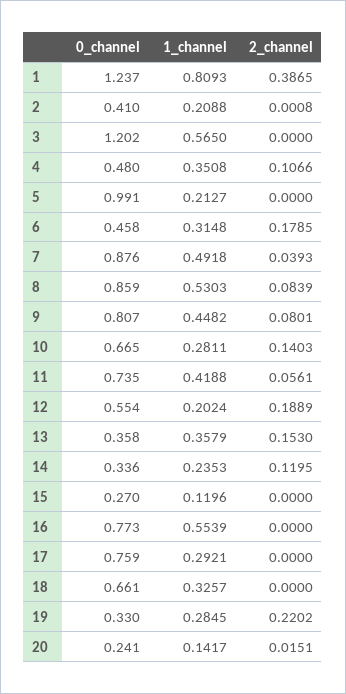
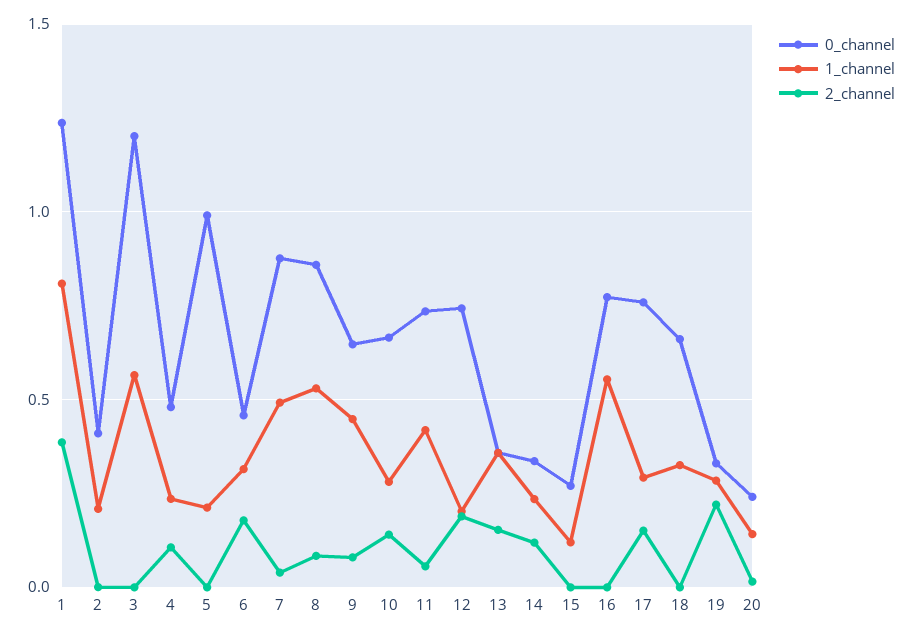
  {
    "0_channel": {
      "1": 1.237,
      "2": 0.41,
      "3": 1.202,
      "4": 0.48,
      "5": 0.991,
      "6": 0.458,
      "7": 0.876,
      "8": 0.859,
-     "9": 0.807,
+     "9": 0.65,
      "10": 0.665,
      "11": 0.735,
-     "12": 0.554,
+     "12": 0.75,
      "13": 0.358,
      "14": 0.336,
      "15": 0.27,
      "16": 0.773,
      "17": 0.759,
      "18": 0.661,
      "19": 0.33,
      "20": 0.241
    },
    "1_channel": {
      "1": 0.8093,
      "2": 0.2088,
      "3": 0.565,
-     "4": 0.3508,
+     "4": 0.25,
      "5": 0.2127,
      "6": 0.3148,
      "7": 0.4918,
      "8": 0.5303,
      "9": 0.4482,
      "10": 0.2811,
      "11": 0.4188,
      "12": 0.2024,
      "13": 0.3579,
      "14": 0.2353,
      "15": 0.1196,
      "16": 0.5539,
      "17": 0.2921,
      "18": 0.3257,
      "19": 0.2845,
      "20": 0.1417
    },
    "2_channel": {
      "1": 0.3865,
      "2": 0.0008,
      "3": 0,
      "4": 0.1066,
      "5": 0,
      "6": 0.1785,
      "7": 0.0393,
      "8": 0.0839,
      "9": 0.0801,
      "10": 0.1403,
      "11": 0.0561,
      "12": 0.1889,
      "13": 0.153,
      "14": 0.1195,
      "15": 0,
      "16": 0,
-     "17": 0,
+     "17": 0.15,
      "18": 0,
      "19": 0.2202,
      "20": 0.0151
    }
  }

